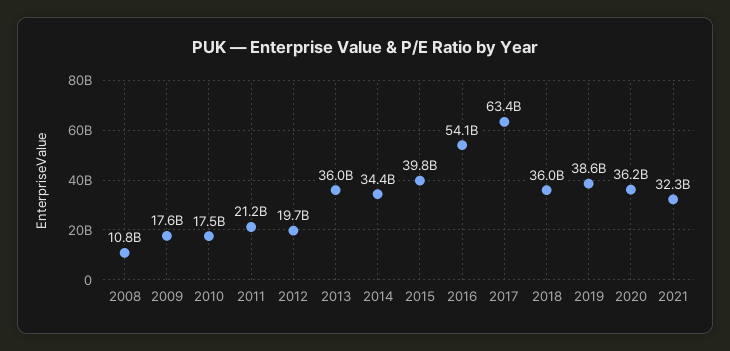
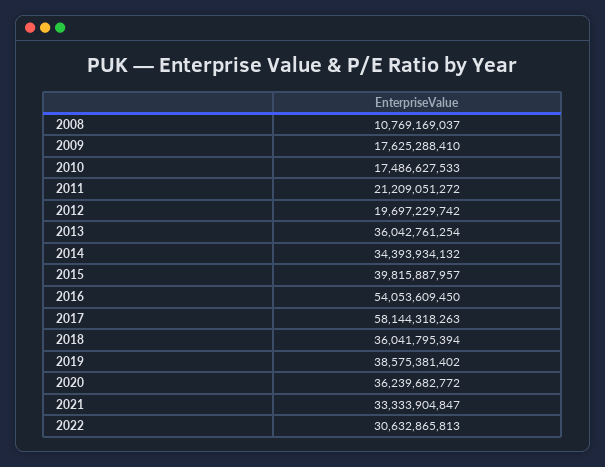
  {
    "2008": 10769169037,
    "2009": 17625288410,
    "2010": 17486627533,
    "2011": 21209051272,
    "2012": 19697229742,
    "2013": 36042761254,
    "2014": 34393934132,
    "2015": 39815887957,
    "2016": 54053609450,
-   "2017": 63400000000,
+   "2017": 58144318263,
    "2018": 36041795394,
    "2019": 38575381402,
    "2020": 36239682772,
-   "2021": 32300000000
+   "2021": 33333904847,
+   "2022": 30632865813
  }

